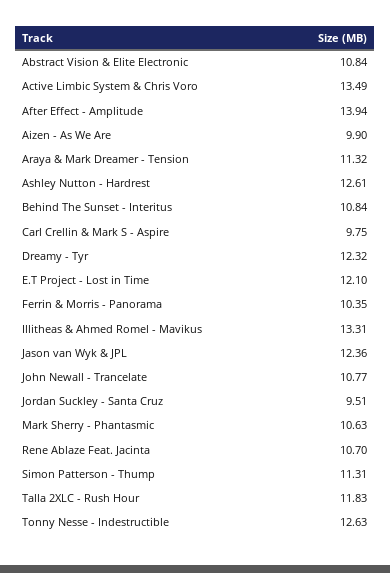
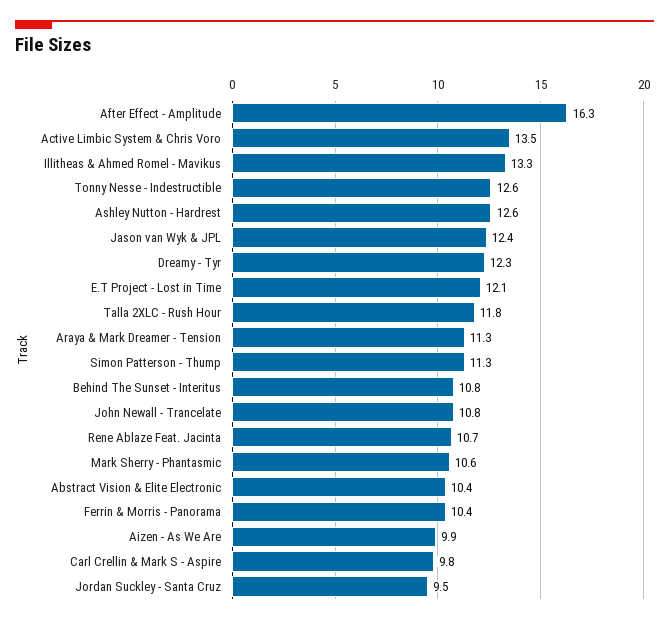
  {
-   "Abstract Vision & Elite Electronic": 10.84,
+   "Abstract Vision & Elite Electronic": 10.4,
    "Active Limbic System & Chris Voro": 13.49,
-   "After Effect - Amplitude": 13.94,
+   "After Effect - Amplitude": 16.3,
    "Aizen - As We Are": 9.9,
    "Araya & Mark Dreamer - Tension": 11.32,
    "Ashley Nutton - Hardrest": 12.61,
    "Behind The Sunset - Interitus": 10.84,
    "Carl Crellin & Mark S - Aspire": 9.75,
    "Dreamy - Tyr": 12.32,
    "E.T Project - Lost in Time": 12.1,
    "Ferrin & Morris - Panorama": 10.35,
    "Illitheas & Ahmed Romel - Mavikus": 13.31,
    "Jason van Wyk & JPL": 12.36,
    "John Newall - Trancelate": 10.77,
    "Jordan Suckley - Santa Cruz": 9.51,
    "Mark Sherry - Phantasmic": 10.63,
    "Rene Ablaze Feat. Jacinta": 10.7,
    "Simon Patterson - Thump": 11.31,
    "Talla 2XLC - Rush Hour": 11.83,
    "Tonny Nesse - Indestructible": 12.63
  }

